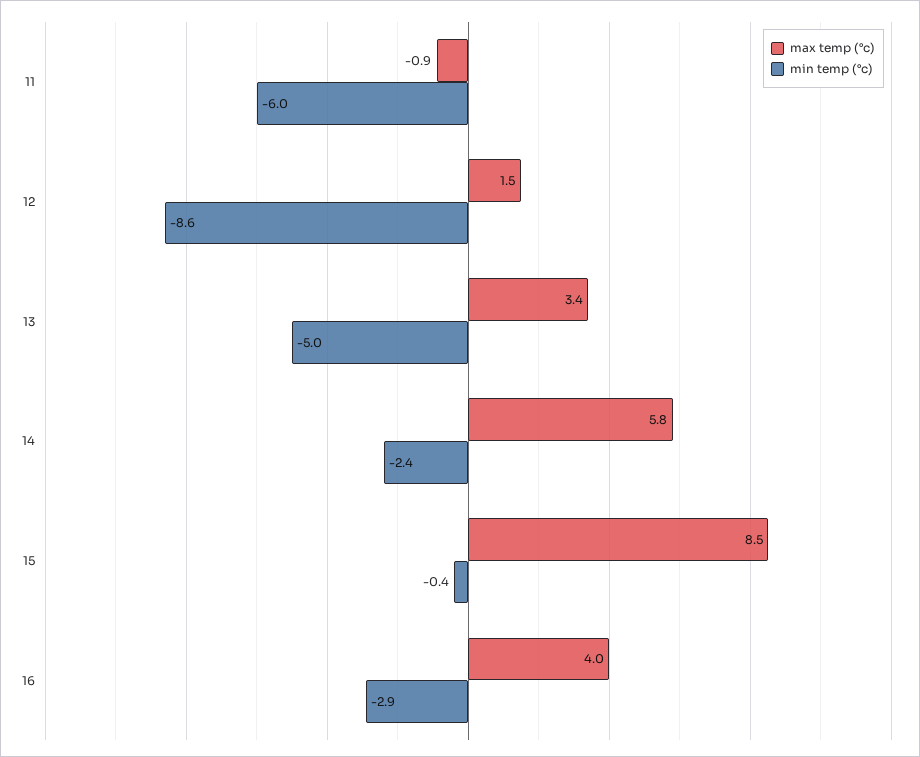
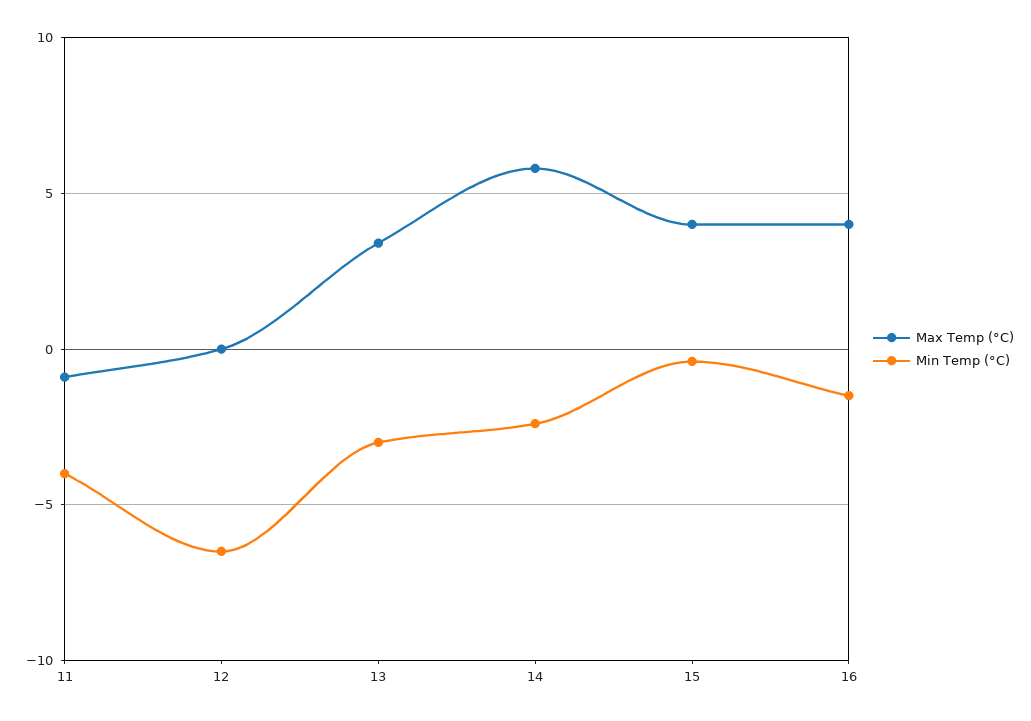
  {
    "max temp (°c)": {
      "11": -0.9,
-     "12": 1.5,
+     "12": 0,
      "13": 3.4,
      "14": 5.8,
-     "15": 8.5,
+     "15": 4,
      "16": 4
    },
    "min temp (°c)": {
-     "11": -6,
+     "11": -4,
-     "12": -8.6,
+     "12": -6.5,
-     "13": -5,
+     "13": -3,
      "14": -2.4,
      "15": -0.4,
-     "16": -2.9
+     "16": -1.5
    }
  }

